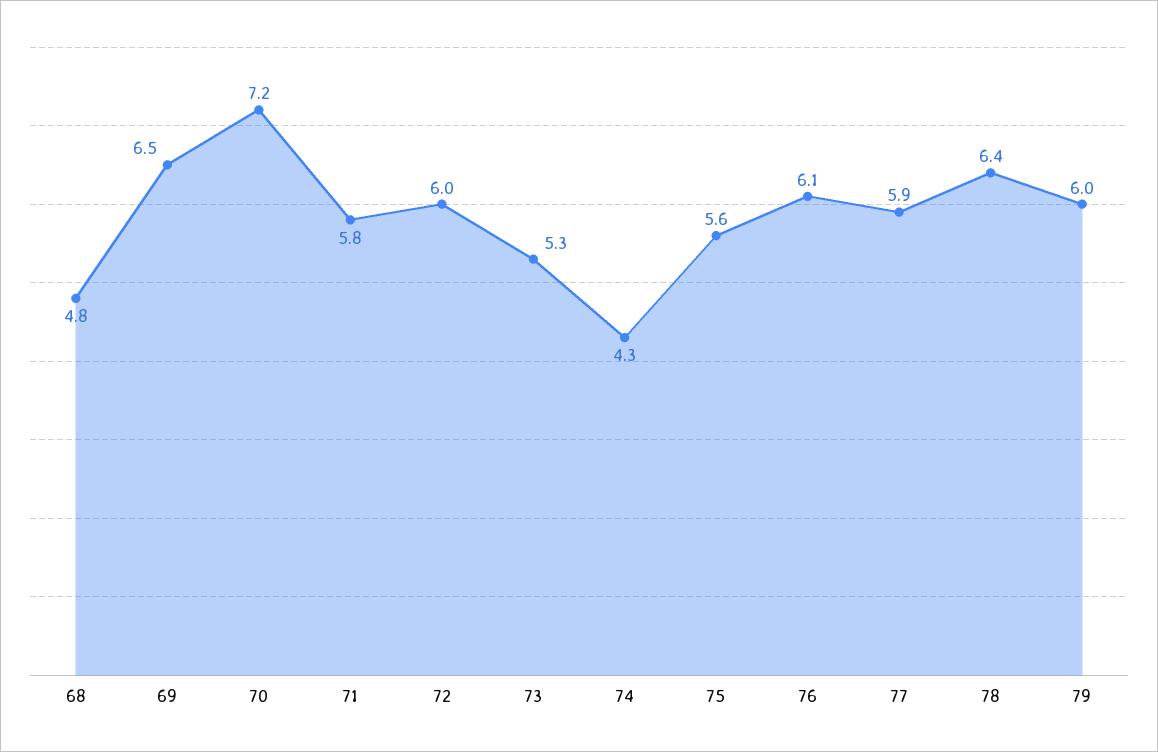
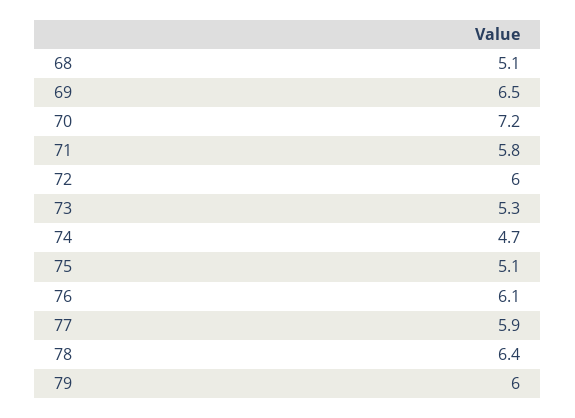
  {
-   "68": 4.8,
+   "68": 5.1,
    "69": 6.5,
    "70": 7.2,
    "71": 5.8,
    "72": 6,
    "73": 5.3,
-   "74": 4.3,
+   "74": 4.7,
-   "75": 5.6,
+   "75": 5.1,
    "76": 6.1,
    "77": 5.9,
    "78": 6.4,
    "79": 6
  }

